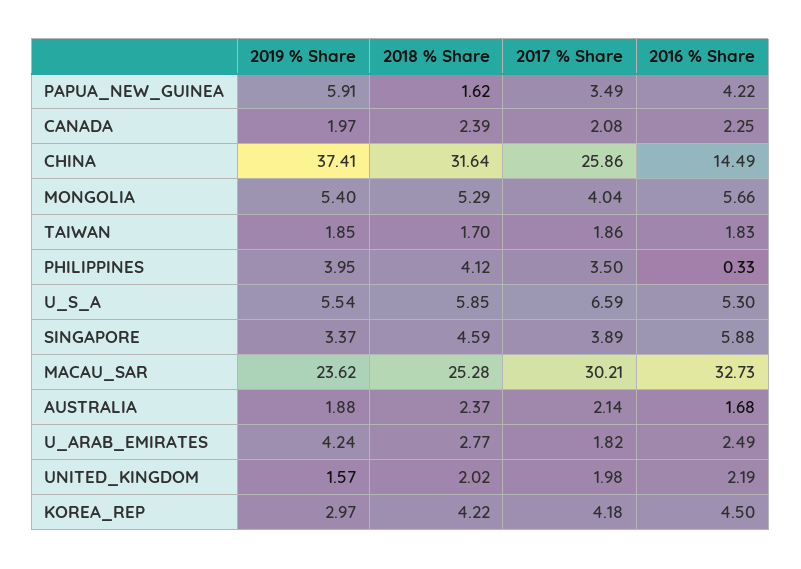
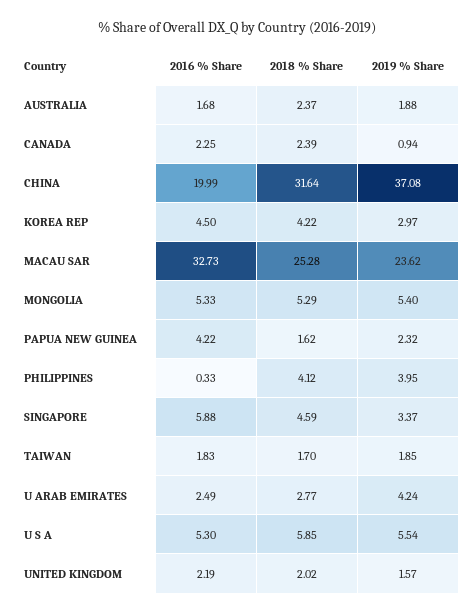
  {
    "2019 % Share": {
-     "PAPUA_NEW_GUINEA": 5.91,
+     "PAPUA_NEW_GUINEA": 2.32,
-     "CANADA": 1.97,
+     "CANADA": 0.94,
-     "CHINA": 37.41,
+     "CHINA": 37.08,
      "MONGOLIA": 5.4,
      "TAIWAN": 1.85,
      "PHILIPPINES": 3.95,
      "U_S_A": 5.54,
      "SINGAPORE": 3.37,
      "MACAU_SAR": 23.62,
      "AUSTRALIA": 1.88,
      "U_ARAB_EMIRATES": 4.24,
      "UNITED_KINGDOM": 1.57,
      "KOREA_REP": 2.97
    },
    "2018 % Share": {
      "PAPUA_NEW_GUINEA": 1.62,
      "CANADA": 2.39,
      "CHINA": 31.64,
      "MONGOLIA": 5.29,
      "TAIWAN": 1.7,
      "PHILIPPINES": 4.12,
      "U_S_A": 5.85,
      "SINGAPORE": 4.59,
      "MACAU_SAR": 25.28,
      "AUSTRALIA": 2.37,
      "U_ARAB_EMIRATES": 2.77,
      "UNITED_KINGDOM": 2.02,
      "KOREA_REP": 4.22
    },
-   "2017 % Share": {
-     "PAPUA_NEW_GUINEA": 3.49,
-     "CANADA": 2.08,
-     "CHINA": 25.86,
-     "MONGOLIA": 4.04,
-     "TAIWAN": 1.86,
-     "PHILIPPINES": 3.5,
-     "U_S_A": 6.59,
-     "SINGAPORE": 3.89,
-     "MACAU_SAR": 30.21,
-     "AUSTRALIA": 2.14,
-     "U_ARAB_EMIRATES": 1.82,
-     "UNITED_KINGDOM": 1.98,
-     "KOREA_REP": 4.18
-   },
    "2016 % Share": {
      "PAPUA_NEW_GUINEA": 4.22,
      "CANADA": 2.25,
-     "CHINA": 14.49,
+     "CHINA": 19.99,
-     "MONGOLIA": 5.66,
+     "MONGOLIA": 5.33,
      "TAIWAN": 1.83,
      "PHILIPPINES": 0.33,
      "U_S_A": 5.3,
      "SINGAPORE": 5.88,
      "MACAU_SAR": 32.73,
      "AUSTRALIA": 1.68,
      "U_ARAB_EMIRATES": 2.49,
      "UNITED_KINGDOM": 2.19,
      "KOREA_REP": 4.5
    }
  }

